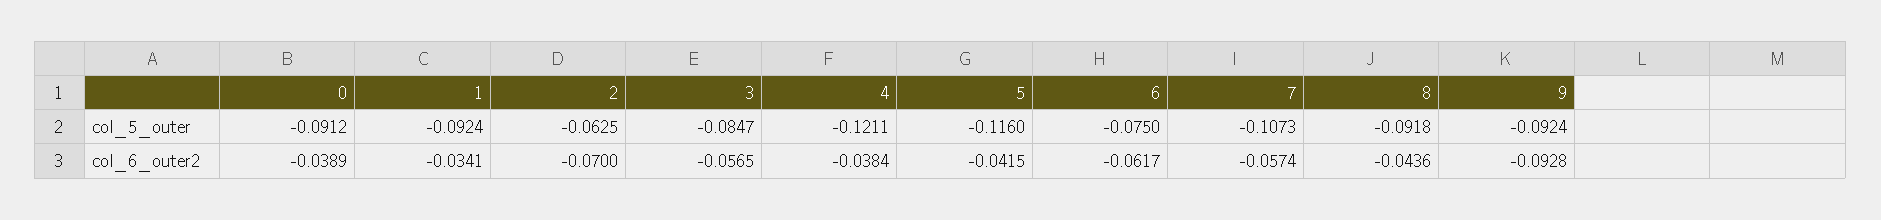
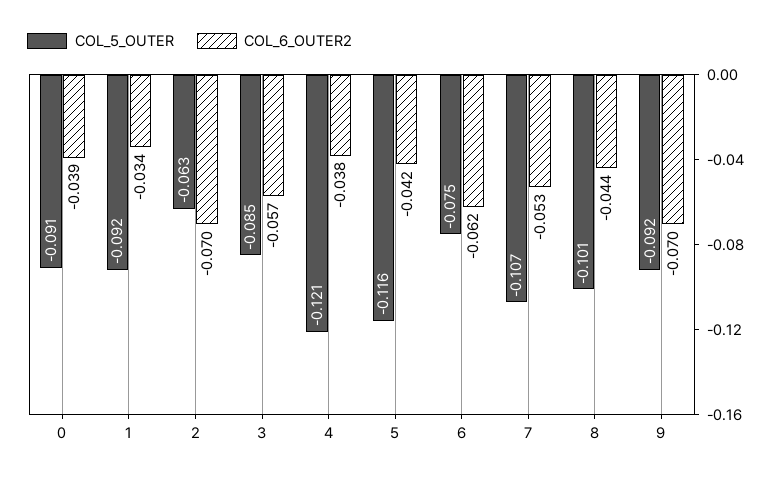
  {
    "col_5_outer": {
      "0": -0.0912,
      "1": -0.0924,
      "2": -0.0625,
      "3": -0.0847,
      "4": -0.1211,
      "5": -0.116,
      "6": -0.075,
      "7": -0.1073,
-     "8": -0.0918,
+     "8": -0.101,
      "9": -0.0924
    },
    "col_6_outer2": {
      "0": -0.0389,
      "1": -0.0341,
      "2": -0.07,
      "3": -0.0565,
      "4": -0.0384,
      "5": -0.0415,
      "6": -0.0617,
-     "7": -0.0574,
+     "7": -0.053,
      "8": -0.0436,
-     "9": -0.0928
+     "9": -0.07
    }
  }

